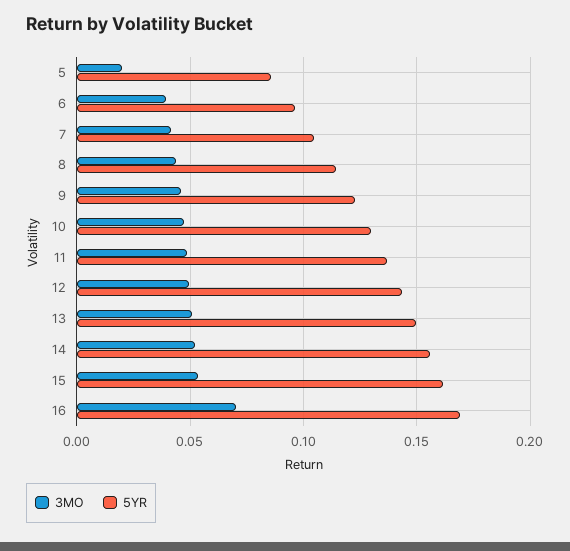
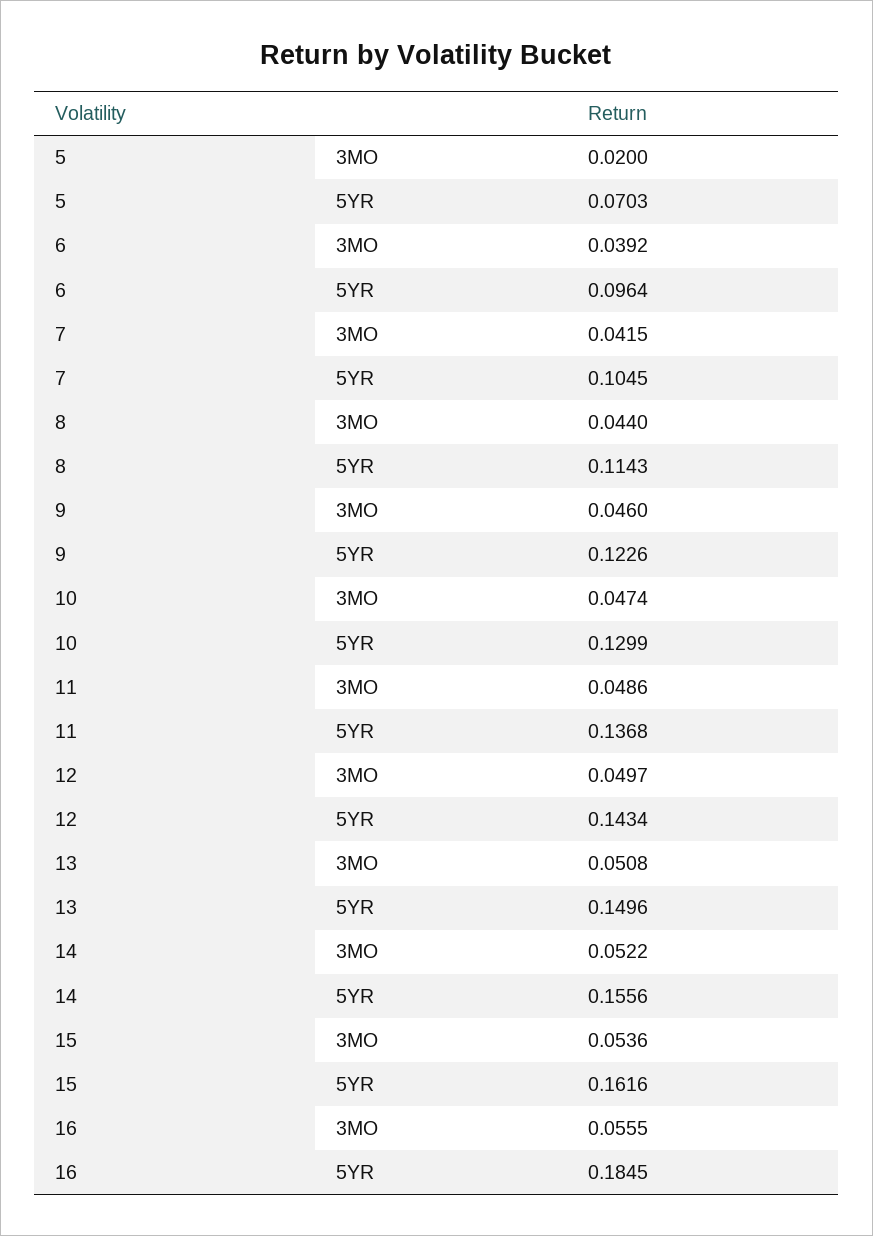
  {
    "3MO": {
      "5": 0.02,
      "6": 0.0392,
      "7": 0.0415,
      "8": 0.044,
      "9": 0.046,
      "10": 0.0474,
      "11": 0.0486,
      "12": 0.0497,
      "13": 0.0508,
      "14": 0.0522,
      "15": 0.0536,
-     "16": 0.07
+     "16": 0.0555
    },
    "5YR": {
-     "5": 0.085,
+     "5": 0.0703,
      "6": 0.0964,
      "7": 0.1045,
      "8": 0.1143,
      "9": 0.1226,
      "10": 0.1299,
      "11": 0.1368,
      "12": 0.1434,
      "13": 0.1496,
      "14": 0.1556,
      "15": 0.1616,
-     "16": 0.17
+     "16": 0.1845
    }
  }

